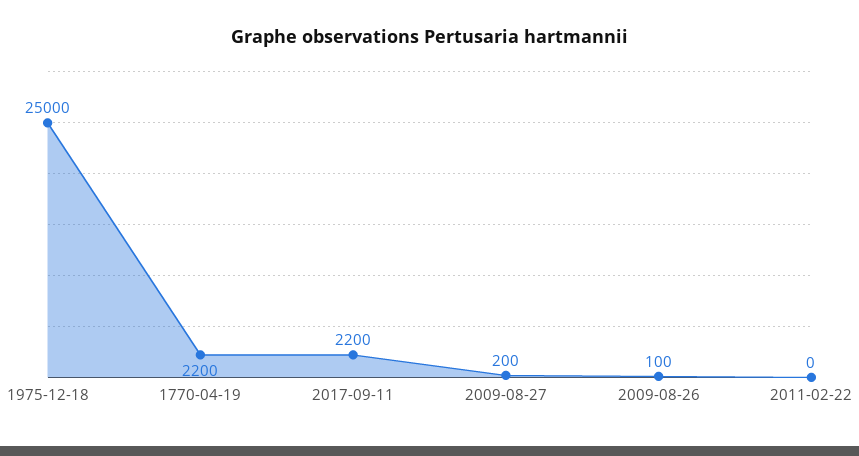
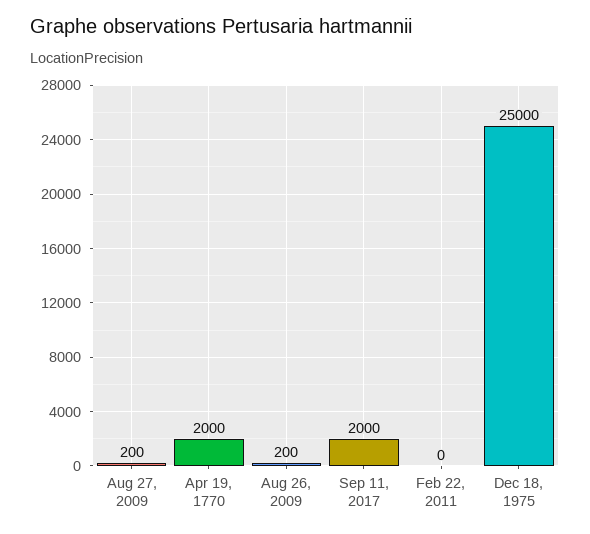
  {
    "1975-12-18": 25000,
-   "1770-04-19": 2200,
+   "1770-04-19": 2000,
-   "2017-09-11": 2200,
+   "2017-09-11": 2000,
    "2009-08-27": 200,
-   "2009-08-26": 100,
+   "2009-08-26": 200,
    "2011-02-22": 0
  }

